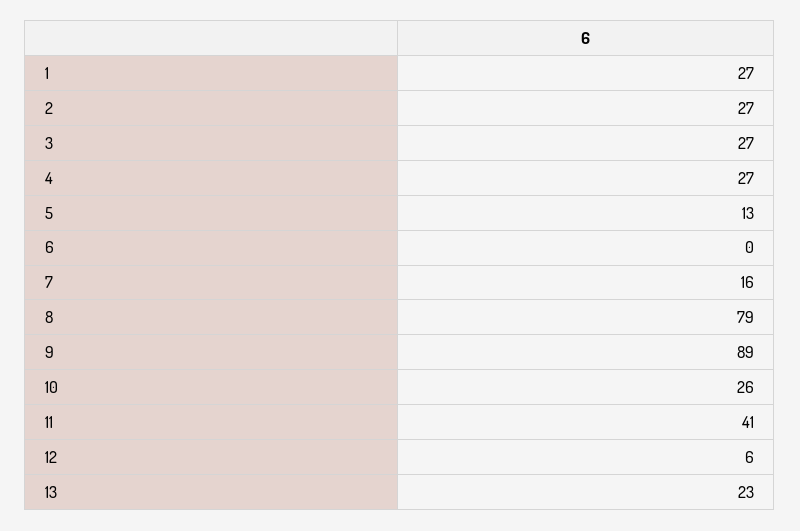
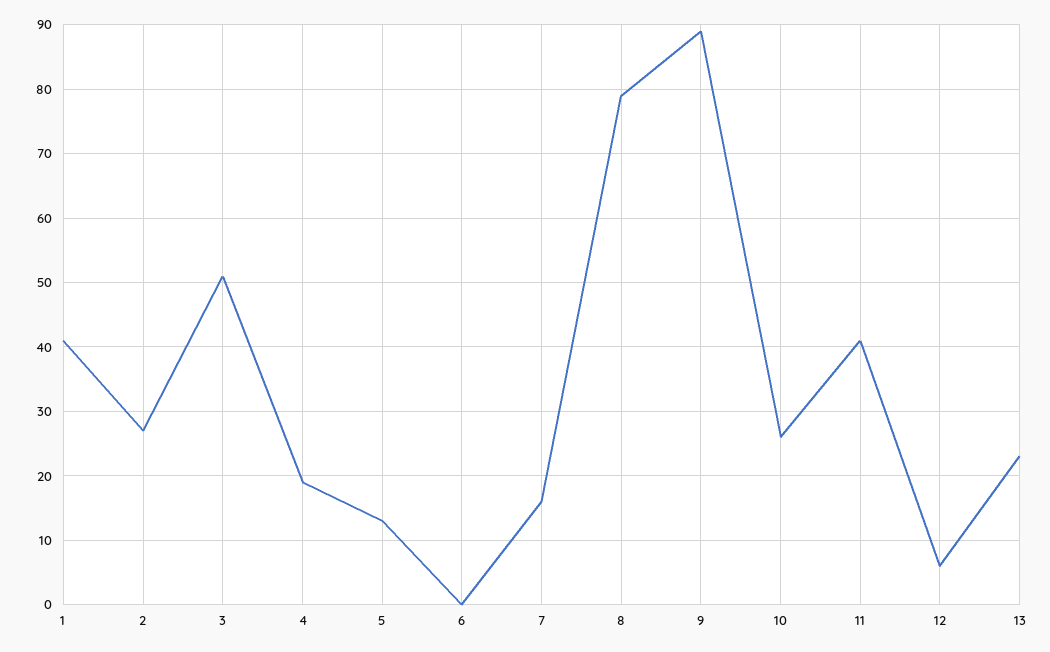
  {
-   "1": 27,
+   "1": 41,
    "2": 27,
-   "3": 27,
+   "3": 51,
-   "4": 27,
+   "4": 19,
    "5": 13,
    "6": 0,
    "7": 16,
    "8": 79,
    "9": 89,
    "10": 26,
    "11": 41,
    "12": 6,
    "13": 23
  }

